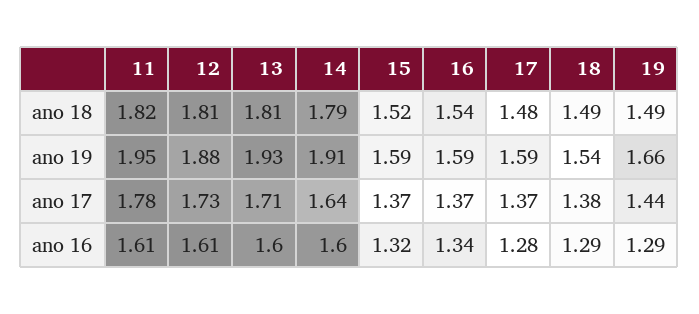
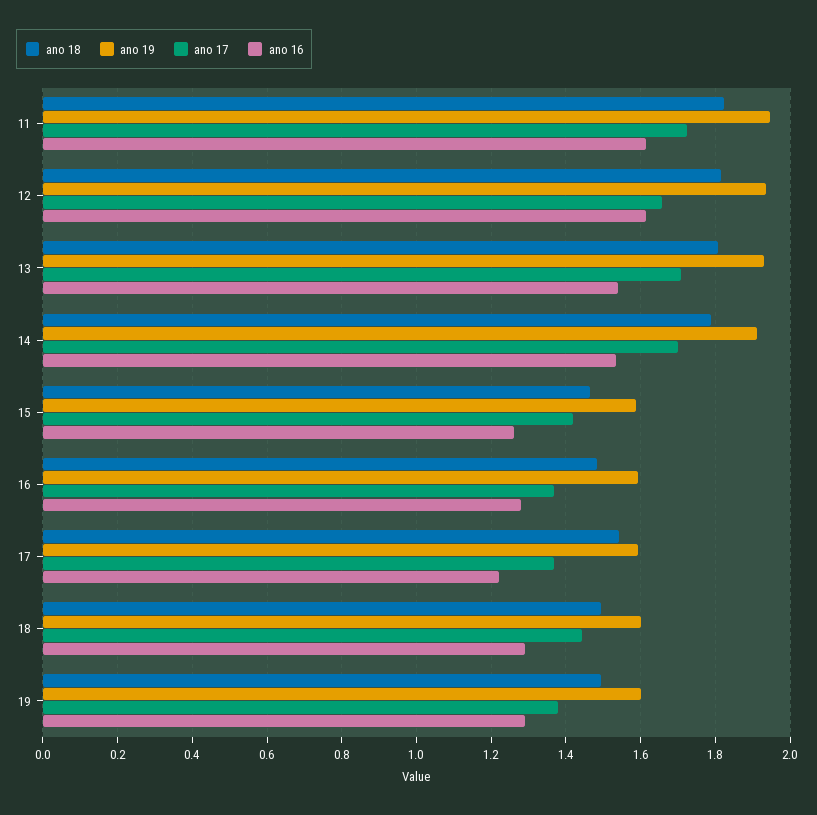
  {
    "ano 18": {
      "11": 1.82,
      "12": 1.81,
      "13": 1.81,
      "14": 1.79,
-     "15": 1.52,
+     "15": 1.46,
-     "16": 1.54,
+     "16": 1.48,
-     "17": 1.48,
+     "17": 1.54,
      "18": 1.49,
      "19": 1.49
    },
    "ano 19": {
      "11": 1.95,
-     "12": 1.88,
+     "12": 1.94,
      "13": 1.93,
      "14": 1.91,
      "15": 1.59,
      "16": 1.59,
      "17": 1.59,
-     "18": 1.54,
+     "18": 1.6,
-     "19": 1.66
+     "19": 1.6
    },
    "ano 17": {
-     "11": 1.78,
+     "11": 1.72,
-     "12": 1.73,
+     "12": 1.66,
      "13": 1.71,
-     "14": 1.64,
+     "14": 1.7,
-     "15": 1.37,
+     "15": 1.42,
      "16": 1.37,
      "17": 1.37,
-     "18": 1.38,
+     "18": 1.44,
-     "19": 1.44
+     "19": 1.38
    },
    "ano 16": {
      "11": 1.61,
      "12": 1.61,
-     "13": 1.6,
+     "13": 1.54,
-     "14": 1.6,
+     "14": 1.54,
-     "15": 1.32,
+     "15": 1.26,
-     "16": 1.34,
+     "16": 1.28,
-     "17": 1.28,
+     "17": 1.22,
      "18": 1.29,
      "19": 1.29
    }
  }

